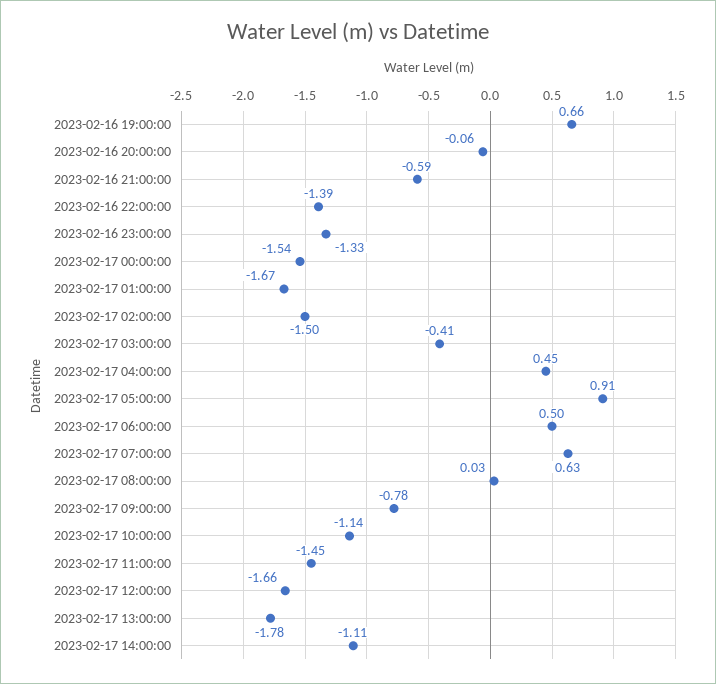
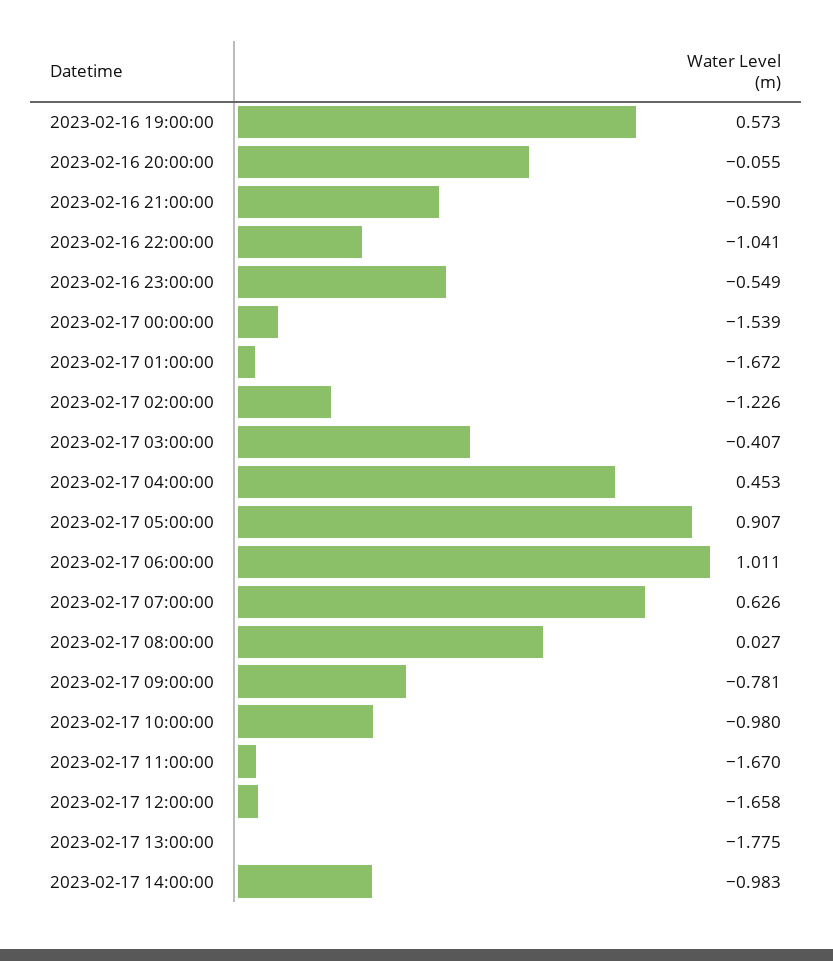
  {
-   "2023-02-16 19:00:00": 0.66,
+   "2023-02-16 19:00:00": 0.573,
    "2023-02-16 20:00:00": -0.055,
    "2023-02-16 21:00:00": -0.59,
-   "2023-02-16 22:00:00": -1.39,
+   "2023-02-16 22:00:00": -1.041,
-   "2023-02-16 23:00:00": -1.33,
+   "2023-02-16 23:00:00": -0.549,
    "2023-02-17 00:00:00": -1.539,
    "2023-02-17 01:00:00": -1.672,
-   "2023-02-17 02:00:00": -1.5,
+   "2023-02-17 02:00:00": -1.226,
    "2023-02-17 03:00:00": -0.407,
    "2023-02-17 04:00:00": 0.453,
    "2023-02-17 05:00:00": 0.907,
-   "2023-02-17 06:00:00": 0.5,
+   "2023-02-17 06:00:00": 1.011,
    "2023-02-17 07:00:00": 0.626,
    "2023-02-17 08:00:00": 0.027,
    "2023-02-17 09:00:00": -0.781,
-   "2023-02-17 10:00:00": -1.14,
+   "2023-02-17 10:00:00": -0.98,
-   "2023-02-17 11:00:00": -1.45,
+   "2023-02-17 11:00:00": -1.67,
    "2023-02-17 12:00:00": -1.658,
    "2023-02-17 13:00:00": -1.775,
-   "2023-02-17 14:00:00": -1.11
+   "2023-02-17 14:00:00": -0.983
  }

